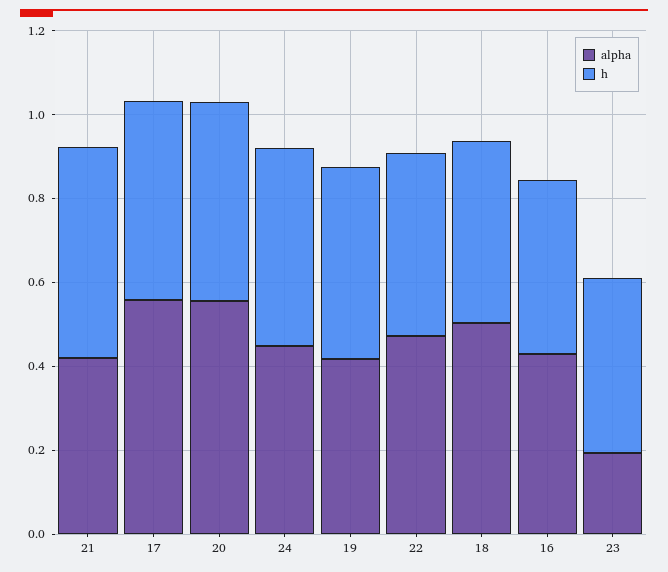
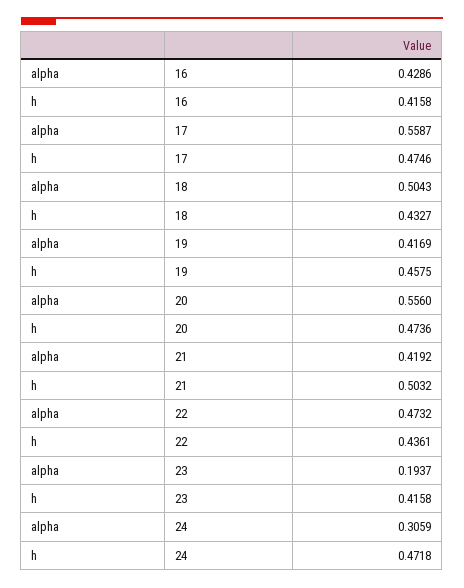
  {
    "alpha": {
      "21": 0.4192,
      "17": 0.5587,
      "20": 0.556,
-     "24": 0.45,
+     "24": 0.3059,
      "19": 0.4169,
      "22": 0.4732,
      "18": 0.5043,
      "16": 0.4286,
      "23": 0.1937
    },
    "h": {
      "21": 0.5032,
      "17": 0.4746,
      "20": 0.4736,
      "24": 0.4718,
      "19": 0.4575,
      "22": 0.4361,
      "18": 0.4327,
      "16": 0.4158,
      "23": 0.4158
    }
  }

